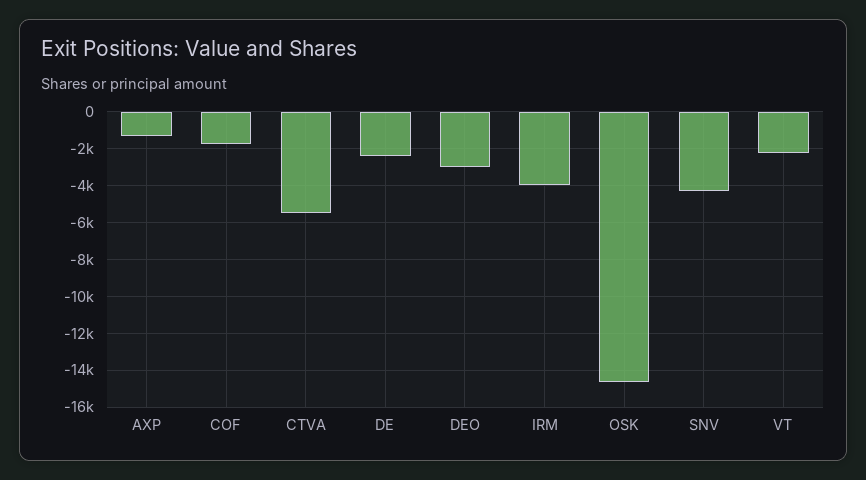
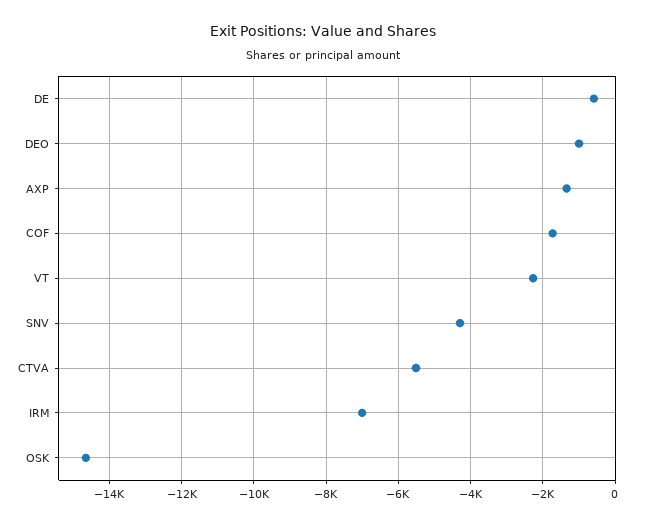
  {
    "AXP": -1400,
    "COF": -1800,
    "CTVA": -5600,
-   "DE": -2500,
+   "DE": -600,
-   "DEO": -3000,
+   "DEO": -1000,
-   "IRM": -4000,
+   "IRM": -7000,
    "OSK": -14600,
    "SNV": -4200,
    "VT": -2200
  }

